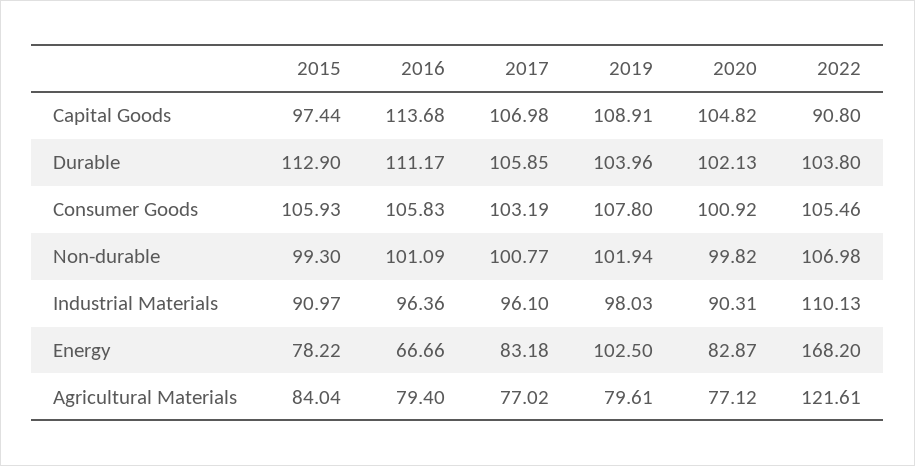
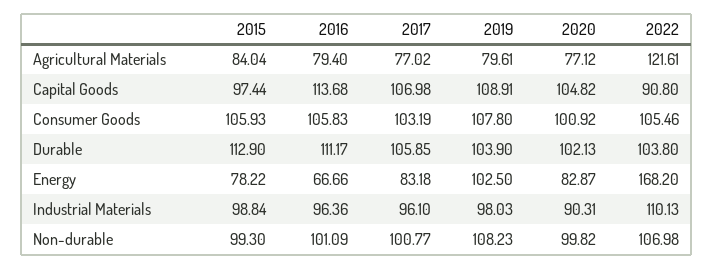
  {
    "2015": {
      "Capital Goods": 97.44,
      "Durable": 112.9,
      "Consumer Goods": 105.93,
      "Non-durable": 99.3,
-     "Industrial Materials": 90.97,
+     "Industrial Materials": 98.84,
      "Energy": 78.22,
      "Agricultural Materials": 84.04
    },
    "2016": {
      "Capital Goods": 113.68,
      "Durable": 111.17,
      "Consumer Goods": 105.83,
      "Non-durable": 101.09,
      "Industrial Materials": 96.36,
      "Energy": 66.66,
      "Agricultural Materials": 79.4
    },
    "2017": {
      "Capital Goods": 106.98,
      "Durable": 105.85,
      "Consumer Goods": 103.19,
      "Non-durable": 100.77,
      "Industrial Materials": 96.1,
      "Energy": 83.18,
      "Agricultural Materials": 77.02
    },
    "2019": {
      "Capital Goods": 108.91,
-     "Durable": 103.96,
+     "Durable": 103.9,
      "Consumer Goods": 107.8,
-     "Non-durable": 101.94,
+     "Non-durable": 108.23,
      "Industrial Materials": 98.03,
      "Energy": 102.5,
      "Agricultural Materials": 79.61
    },
    "2020": {
      "Capital Goods": 104.82,
      "Durable": 102.13,
      "Consumer Goods": 100.92,
      "Non-durable": 99.82,
      "Industrial Materials": 90.31,
      "Energy": 82.87,
      "Agricultural Materials": 77.12
    },
    "2022": {
      "Capital Goods": 90.8,
      "Durable": 103.8,
      "Consumer Goods": 105.46,
      "Non-durable": 106.98,
      "Industrial Materials": 110.13,
      "Energy": 168.2,
      "Agricultural Materials": 121.61
    }
  }

